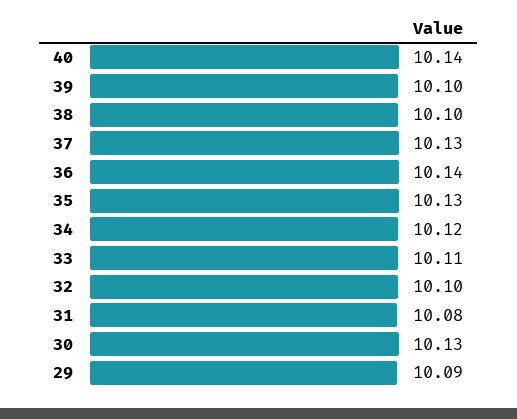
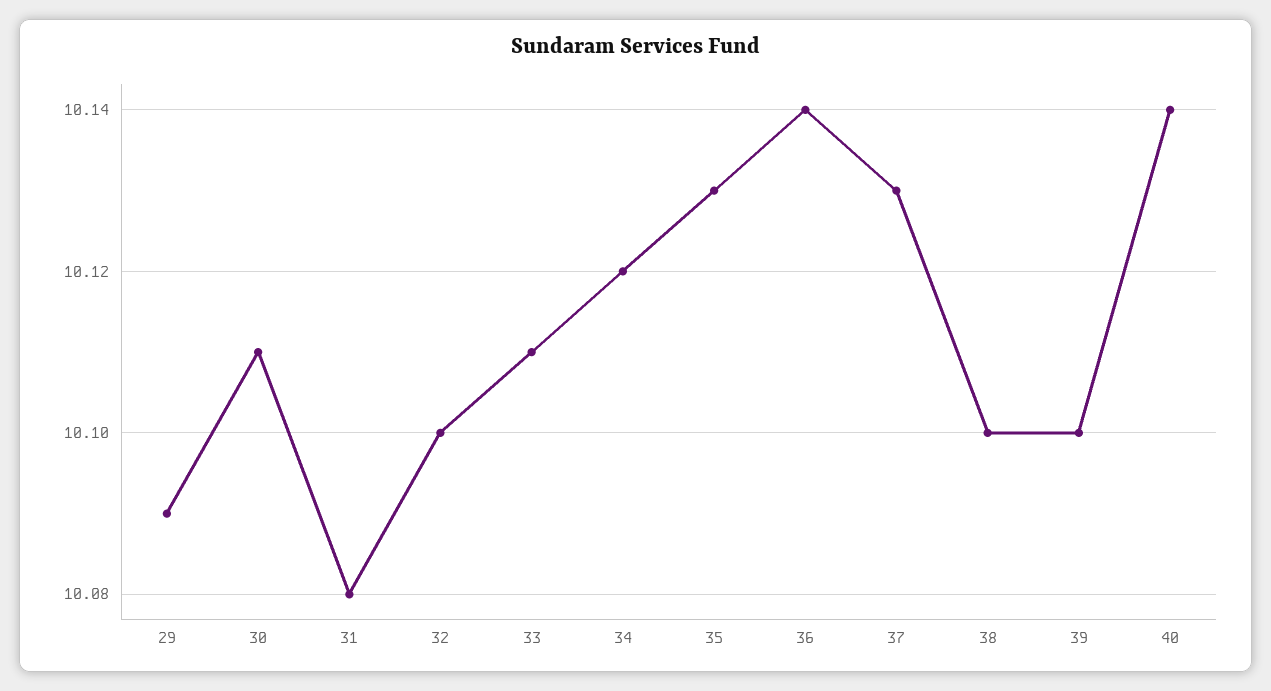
  {
    "40": 10.14,
    "39": 10.1,
    "38": 10.1,
    "37": 10.13,
    "36": 10.14,
    "35": 10.13,
    "34": 10.12,
    "33": 10.11,
    "32": 10.1,
    "31": 10.08,
-   "30": 10.13,
+   "30": 10.11,
    "29": 10.09
  }

